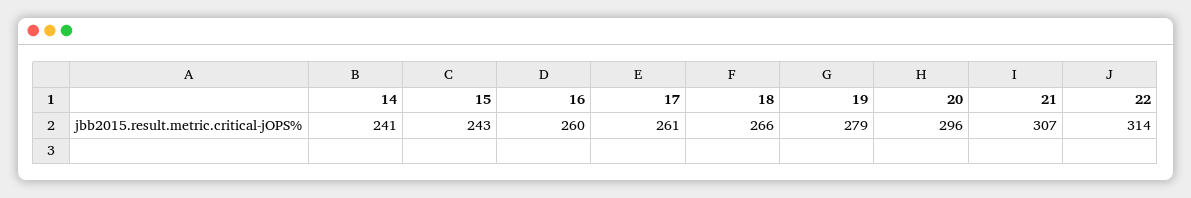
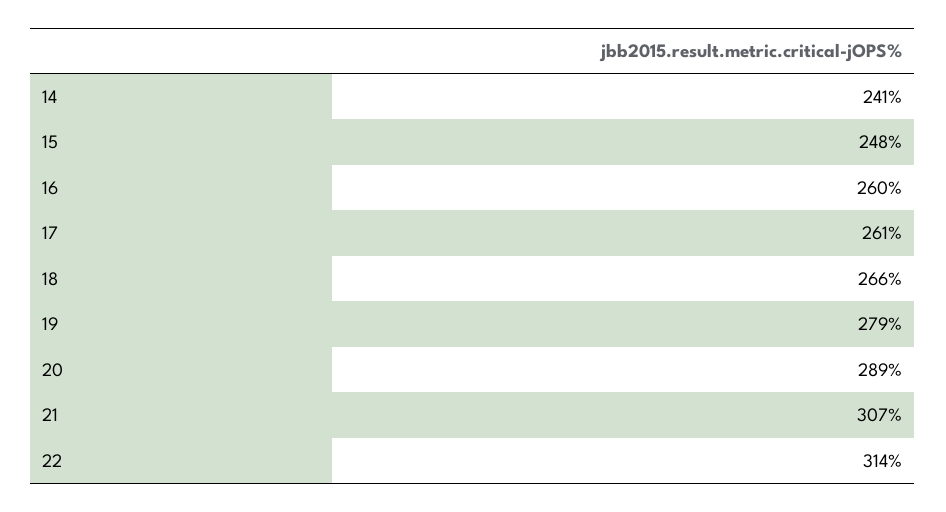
  {
    "14": 241,
-   "15": 243,
+   "15": 248,
    "16": 260,
    "17": 261,
    "18": 266,
    "19": 279,
-   "20": 296,
+   "20": 289,
    "21": 307,
    "22": 314
  }

